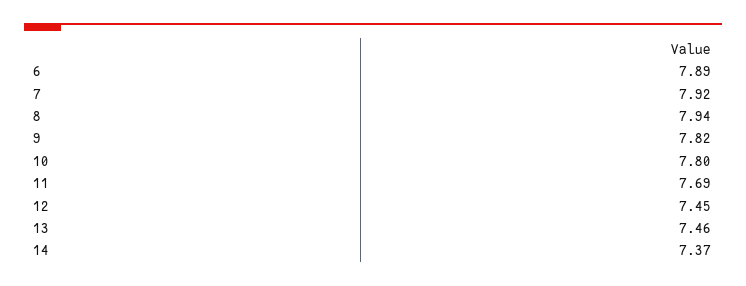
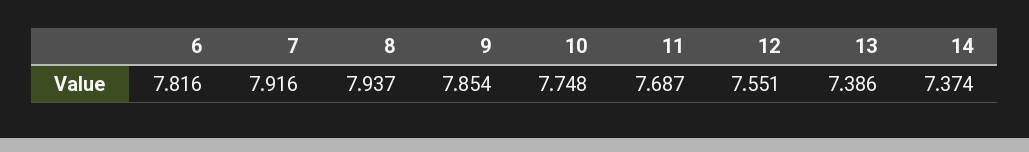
  {
-   "6": 7.89,
+   "6": 7.816,
    "7": 7.916,
    "8": 7.937,
-   "9": 7.82,
+   "9": 7.854,
-   "10": 7.8,
+   "10": 7.748,
    "11": 7.687,
-   "12": 7.45,
+   "12": 7.551,
-   "13": 7.46,
+   "13": 7.386,
    "14": 7.374
  }

